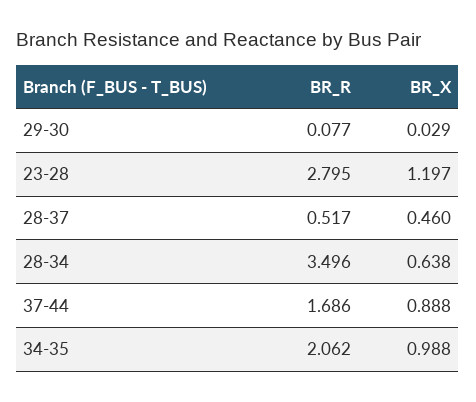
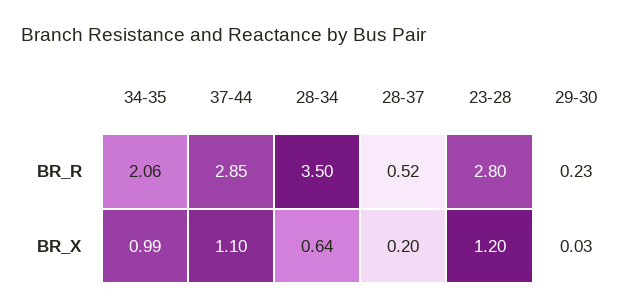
  {
    "BR_R": {
-     "29-30": 0.077,
+     "29-30": 0.23,
      "23-28": 2.795,
      "28-37": 0.517,
      "28-34": 3.496,
-     "37-44": 1.686,
+     "37-44": 2.85,
      "34-35": 2.062
    },
    "BR_X": {
      "29-30": 0.029,
      "23-28": 1.197,
-     "28-37": 0.46,
+     "28-37": 0.2,
      "28-34": 0.638,
-     "37-44": 0.888,
+     "37-44": 1.1,
      "34-35": 0.988
    }
  }

